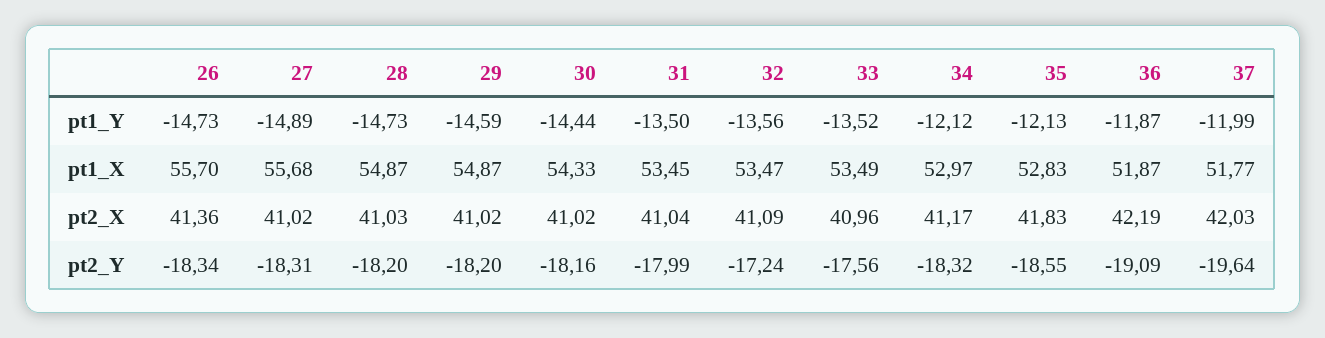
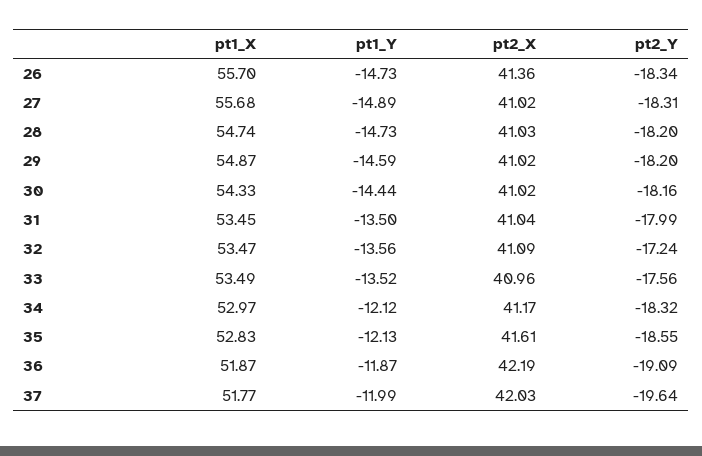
  {
    "26": {
      "pt1_Y": -14.73,
      "pt1_X": 55.7,
      "pt2_X": 41.36,
      "pt2_Y": -18.34
    },
    "27": {
      "pt1_Y": -14.89,
      "pt1_X": 55.68,
      "pt2_X": 41.02,
      "pt2_Y": -18.31
    },
    "28": {
      "pt1_Y": -14.73,
-     "pt1_X": 54.87,
+     "pt1_X": 54.74,
      "pt2_X": 41.03,
      "pt2_Y": -18.2
    },
    "29": {
      "pt1_Y": -14.59,
      "pt1_X": 54.87,
      "pt2_X": 41.02,
      "pt2_Y": -18.2
    },
    "30": {
      "pt1_Y": -14.44,
      "pt1_X": 54.33,
      "pt2_X": 41.02,
      "pt2_Y": -18.16
    },
    "31": {
      "pt1_Y": -13.5,
      "pt1_X": 53.45,
      "pt2_X": 41.04,
      "pt2_Y": -17.99
    },
    "32": {
      "pt1_Y": -13.56,
      "pt1_X": 53.47,
      "pt2_X": 41.09,
      "pt2_Y": -17.24
    },
    "33": {
      "pt1_Y": -13.52,
      "pt1_X": 53.49,
      "pt2_X": 40.96,
      "pt2_Y": -17.56
    },
    "34": {
      "pt1_Y": -12.12,
      "pt1_X": 52.97,
      "pt2_X": 41.17,
      "pt2_Y": -18.32
    },
    "35": {
      "pt1_Y": -12.13,
      "pt1_X": 52.83,
-     "pt2_X": 41.83,
+     "pt2_X": 41.61,
      "pt2_Y": -18.55
    },
    "36": {
      "pt1_Y": -11.87,
      "pt1_X": 51.87,
      "pt2_X": 42.19,
      "pt2_Y": -19.09
    },
    "37": {
      "pt1_Y": -11.99,
      "pt1_X": 51.77,
      "pt2_X": 42.03,
      "pt2_Y": -19.64
    }
  }

